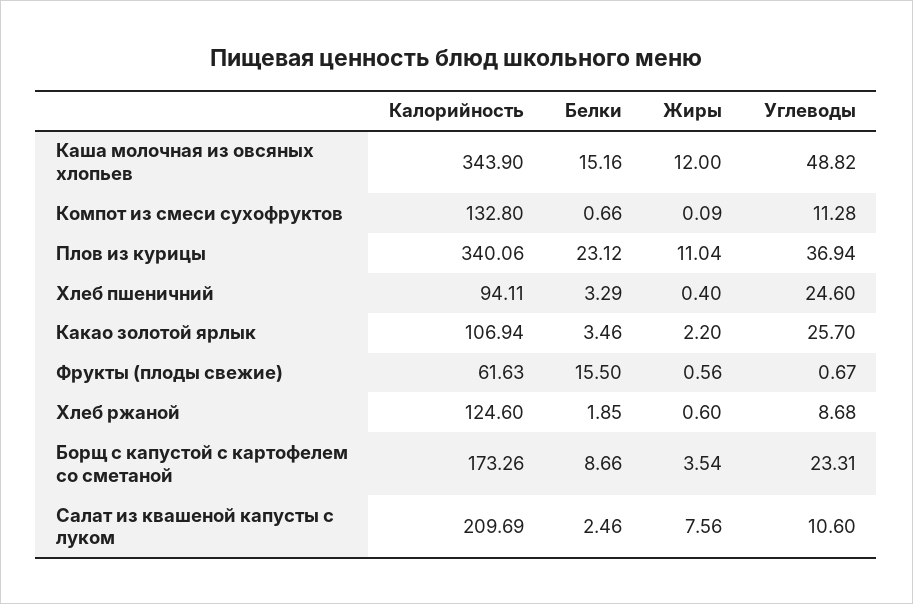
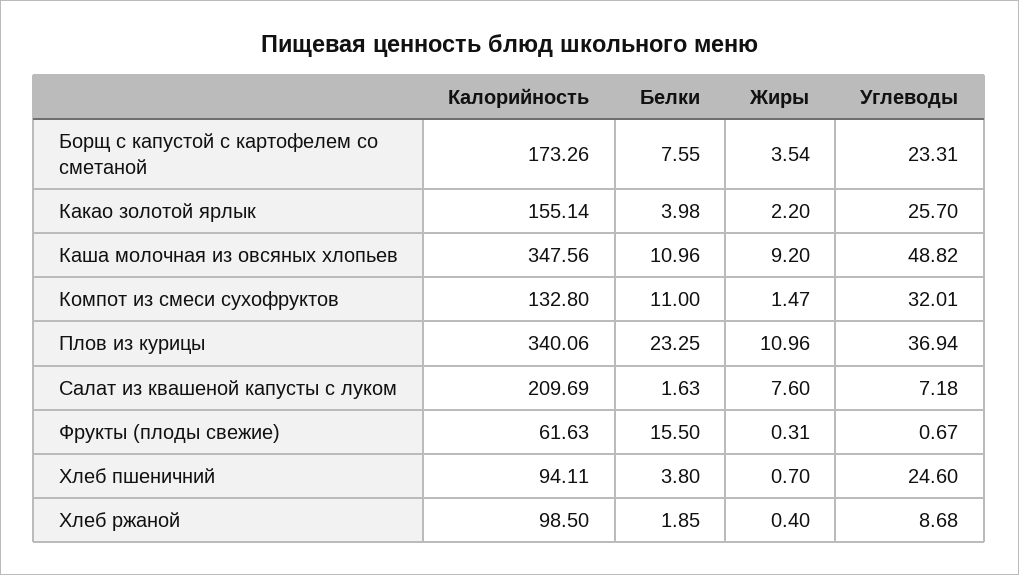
  {
    "Калорийность": {
-     "Каша молочная из овсяных хлопьев": 343.9,
+     "Каша молочная из овсяных хлопьев": 347.56,
      "Компот из смеси сухофруктов": 132.8,
      "Плов из курицы": 340.06,
      "Хлеб пшеничний": 94.11,
-     "Какао золотой ярлык": 106.94,
+     "Какао золотой ярлык": 155.14,
      "Фрукты (плоды свежие)": 61.63,
-     "Хлеб ржаной": 124.6,
+     "Хлеб ржаной": 98.5,
      "Борщ с капустой с картофелем со сметаной": 173.26,
      "Салат из квашеной капусты с луком": 209.69
    },
    "Белки": {
-     "Каша молочная из овсяных хлопьев": 15.16,
+     "Каша молочная из овсяных хлопьев": 10.96,
-     "Компот из смеси сухофруктов": 0.66,
+     "Компот из смеси сухофруктов": 11,
-     "Плов из курицы": 23.12,
+     "Плов из курицы": 23.25,
-     "Хлеб пшеничний": 3.29,
+     "Хлеб пшеничний": 3.8,
-     "Какао золотой ярлык": 3.46,
+     "Какао золотой ярлык": 3.98,
      "Фрукты (плоды свежие)": 15.5,
      "Хлеб ржаной": 1.85,
-     "Борщ с капустой с картофелем со сметаной": 8.66,
+     "Борщ с капустой с картофелем со сметаной": 7.55,
-     "Салат из квашеной капусты с луком": 2.46
+     "Салат из квашеной капусты с луком": 1.63
    },
    "Жиры": {
-     "Каша молочная из овсяных хлопьев": 12,
+     "Каша молочная из овсяных хлопьев": 9.2,
-     "Компот из смеси сухофруктов": 0.09,
+     "Компот из смеси сухофруктов": 1.47,
-     "Плов из курицы": 11.04,
+     "Плов из курицы": 10.96,
-     "Хлеб пшеничний": 0.4,
+     "Хлеб пшеничний": 0.7,
      "Какао золотой ярлык": 2.2,
-     "Фрукты (плоды свежие)": 0.56,
+     "Фрукты (плоды свежие)": 0.31,
-     "Хлеб ржаной": 0.6,
+     "Хлеб ржаной": 0.4,
      "Борщ с капустой с картофелем со сметаной": 3.54,
-     "Салат из квашеной капусты с луком": 7.56
+     "Салат из квашеной капусты с луком": 7.6
    },
    "Углеводы": {
      "Каша молочная из овсяных хлопьев": 48.82,
-     "Компот из смеси сухофруктов": 11.28,
+     "Компот из смеси сухофруктов": 32.01,
      "Плов из курицы": 36.94,
      "Хлеб пшеничний": 24.6,
      "Какао золотой ярлык": 25.7,
      "Фрукты (плоды свежие)": 0.67,
      "Хлеб ржаной": 8.68,
      "Борщ с капустой с картофелем со сметаной": 23.31,
-     "Салат из квашеной капусты с луком": 10.6
+     "Салат из квашеной капусты с луком": 7.18
    }
  }

